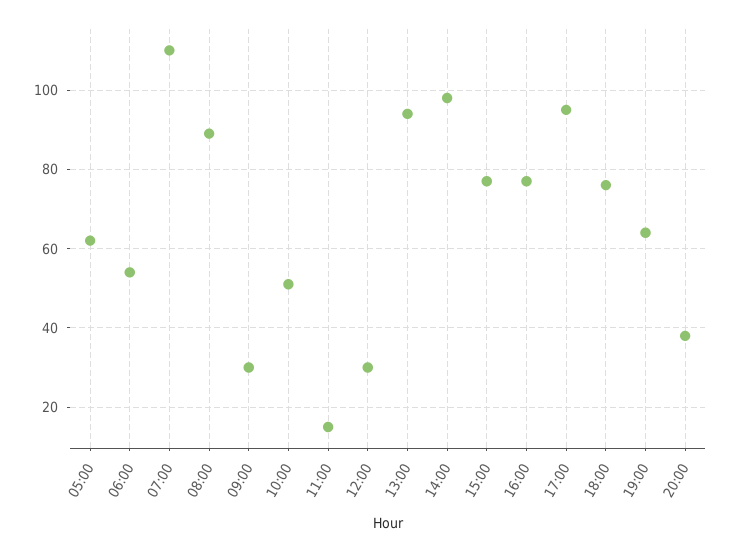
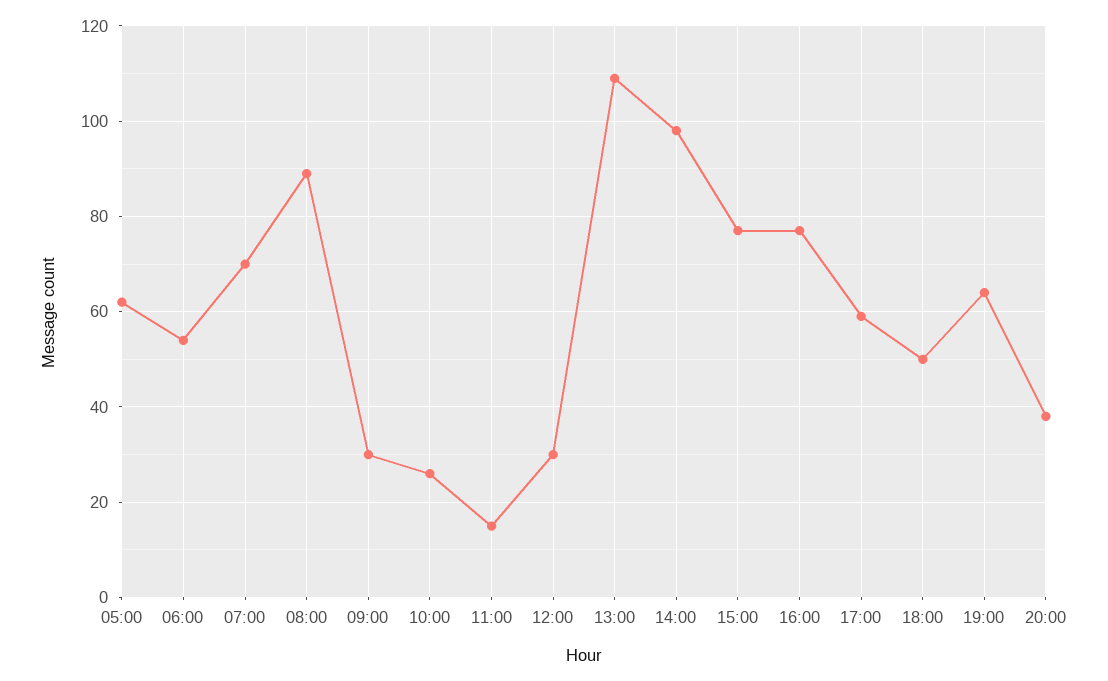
  {
    "05:00": 60,
    "06:00": 55,
-   "07:00": 110,
+   "07:00": 70,
    "08:00": 90,
    "09:00": 30,
-   "10:00": 50,
+   "10:00": 25,
    "11:00": 15,
    "12:00": 30,
-   "13:00": 95,
+   "13:00": 110,
    "14:00": 100,
    "15:00": 75,
    "16:00": 75,
-   "17:00": 95,
+   "17:00": 60,
-   "18:00": 75,
+   "18:00": 50,
    "19:00": 65,
    "20:00": 40
  }

